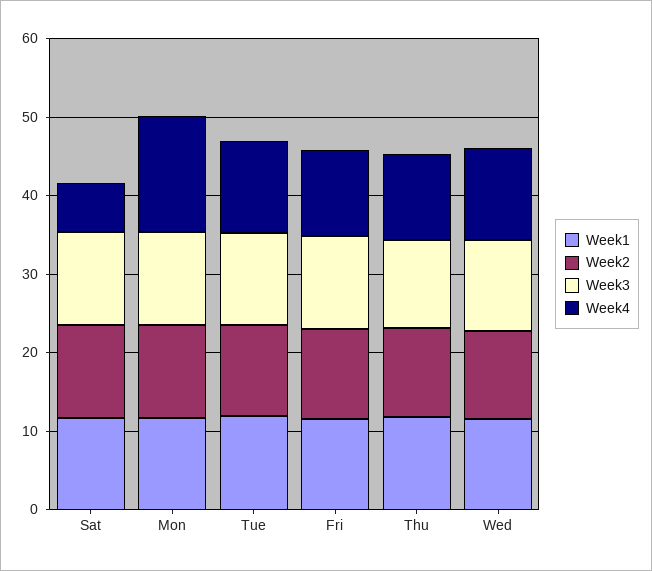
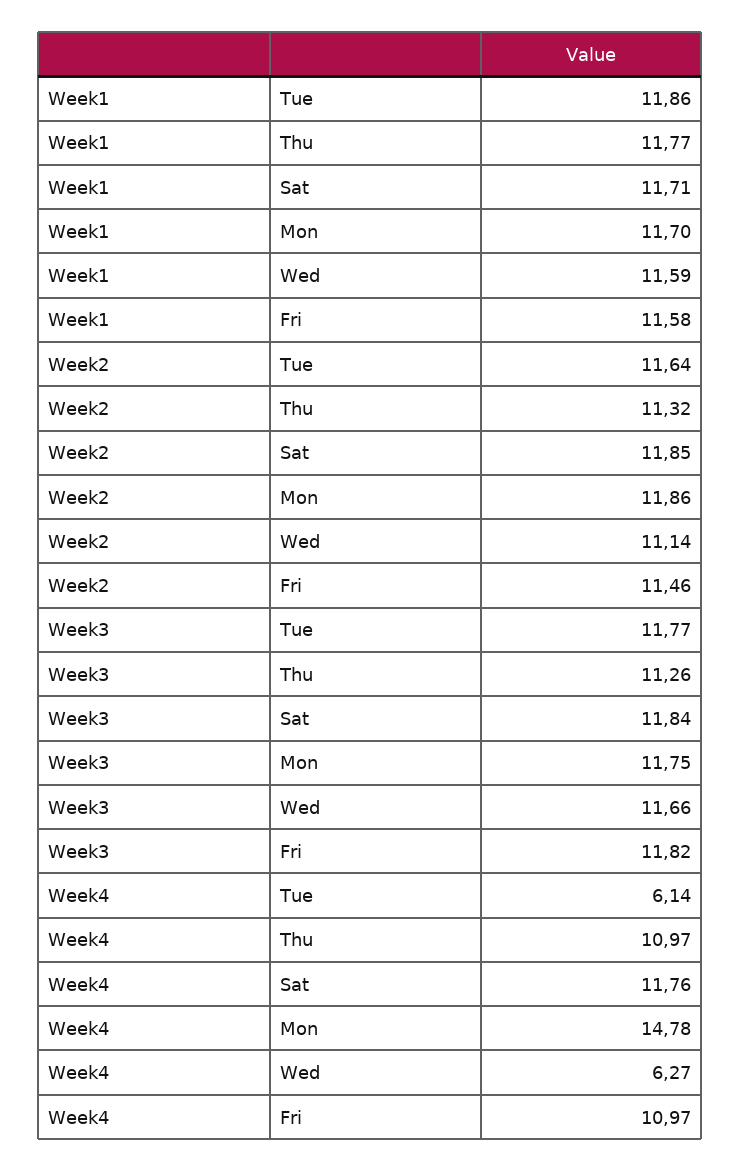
  {
    "Week1": {
      "Sat": 11.71,
      "Mon": 11.7,
      "Tue": 11.86,
      "Fri": 11.58,
      "Thu": 11.77,
      "Wed": 11.59
    },
    "Week2": {
      "Sat": 11.85,
      "Mon": 11.86,
      "Tue": 11.64,
      "Fri": 11.46,
      "Thu": 11.32,
      "Wed": 11.14
    },
    "Week3": {
      "Sat": 11.84,
      "Mon": 11.75,
      "Tue": 11.77,
      "Fri": 11.82,
      "Thu": 11.26,
      "Wed": 11.66
    },
    "Week4": {
-     "Sat": 6,
+     "Sat": 11.76,
      "Mon": 14.78,
-     "Tue": 12,
+     "Tue": 6.14,
      "Fri": 10.97,
      "Thu": 10.97,
-     "Wed": 12
+     "Wed": 6.27
    }
  }

